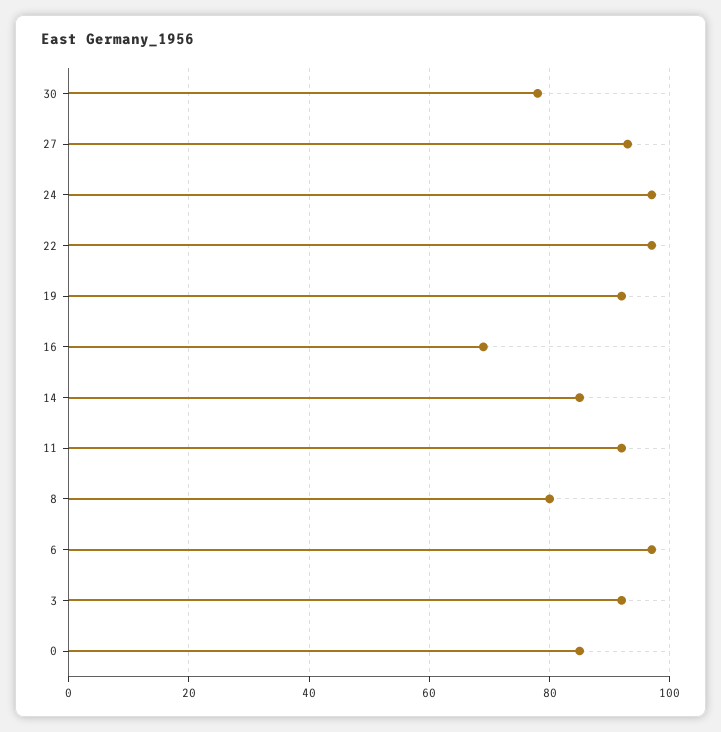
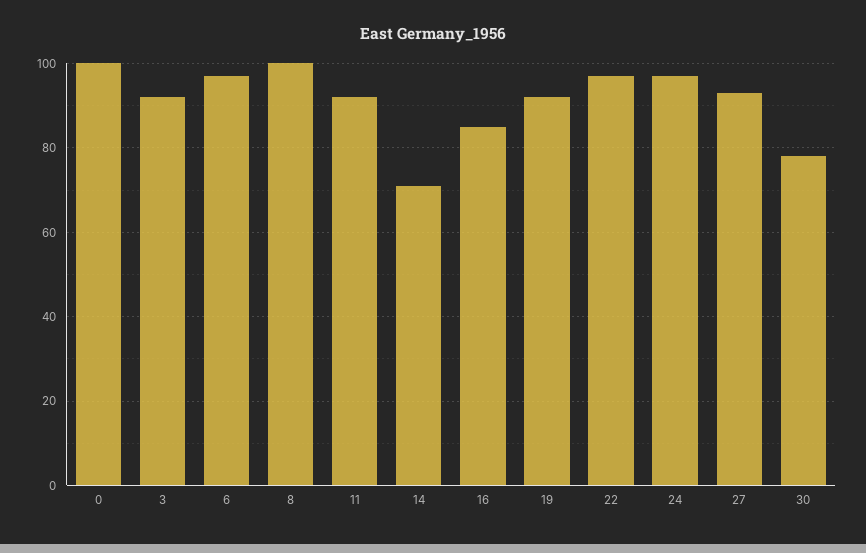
  {
    "30": 80,
    "27": 95,
    "24": 95,
    "22": 95,
    "19": 90,
-   "16": 70,
+   "16": 85,
-   "14": 85,
+   "14": 70,
    "11": 90,
-   "8": 80,
+   "8": 100,
    "6": 95,
    "3": 90,
-   "0": 85
+   "0": 100
  }

